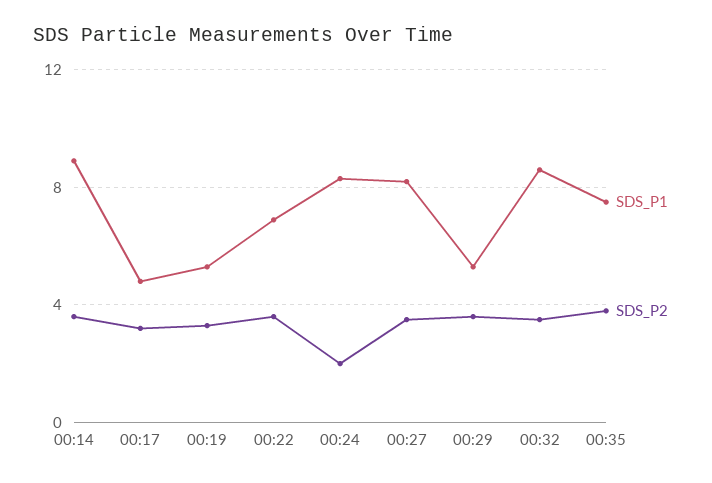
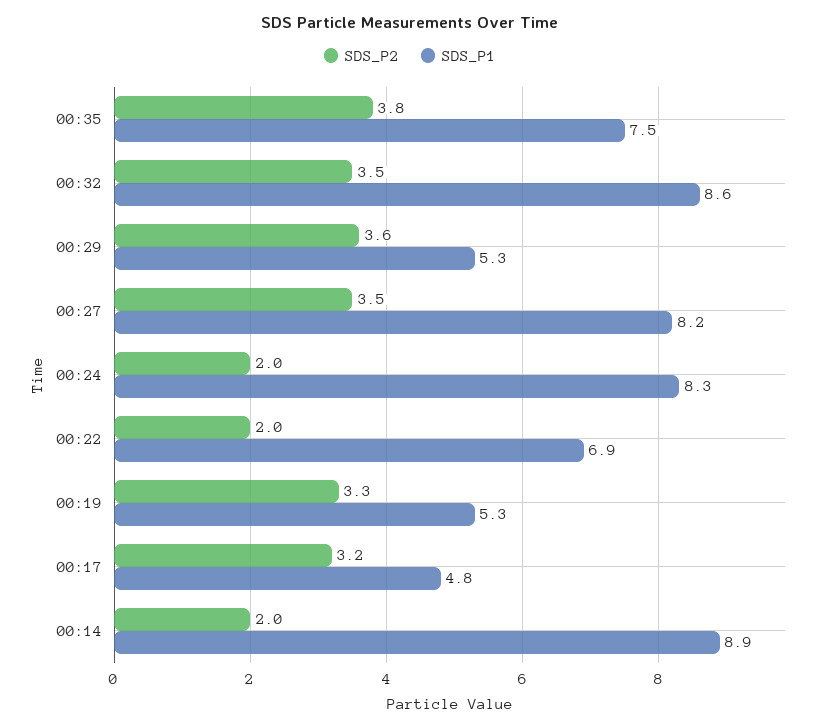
  {
    "SDS_P1": {
      "00:14": 8.9,
      "00:17": 4.8,
      "00:19": 5.3,
      "00:22": 6.9,
      "00:24": 8.3,
      "00:27": 8.2,
      "00:29": 5.3,
      "00:32": 8.6,
      "00:35": 7.5
    },
    "SDS_P2": {
-     "00:14": 3.5,
+     "00:14": 2,
      "00:17": 3.2,
      "00:19": 3.3,
-     "00:22": 3.5,
+     "00:22": 2,
      "00:24": 2,
      "00:27": 3.5,
      "00:29": 3.6,
      "00:32": 3.5,
      "00:35": 3.8
    }
  }

